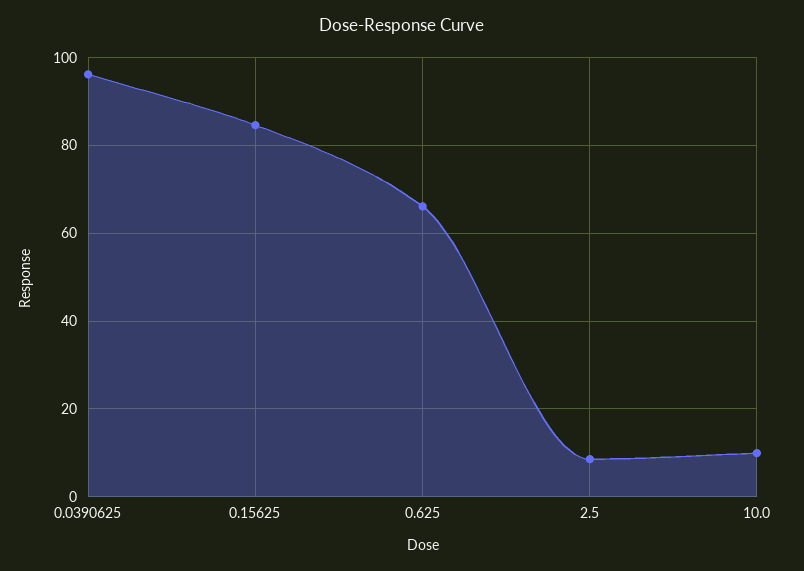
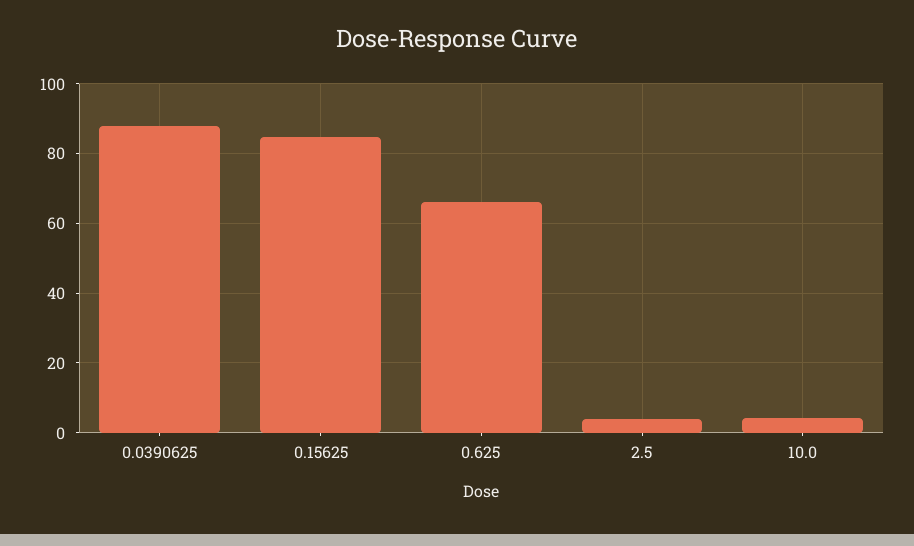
  {
-   "0.0390625": 96,
+   "0.0390625": 88,
    "0.15625": 84,
    "0.625": 66,
-   "2.5": 8,
+   "2.5": 4,
-   "10.0": 10
+   "10.0": 4
  }

